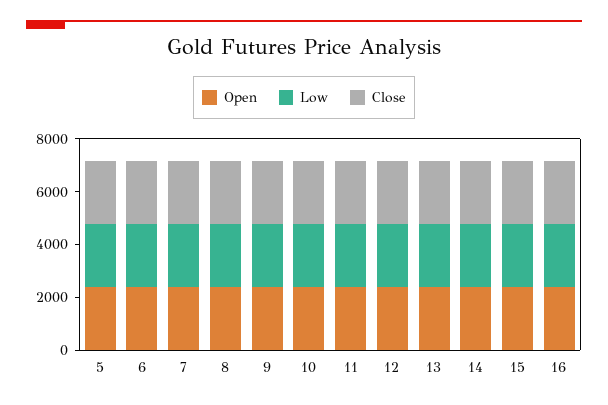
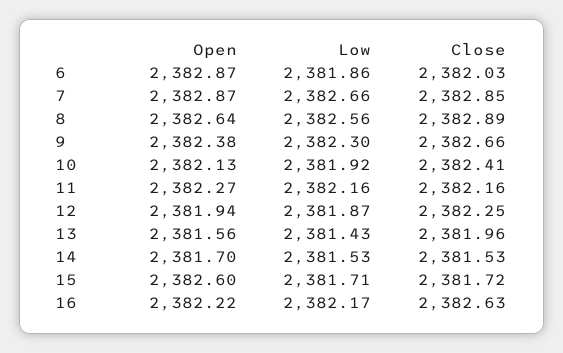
  {
    "Open": {
-     "5": 2500,
      "6": 2382.87,
      "7": 2382.87,
      "8": 2382.64,
      "9": 2382.38,
      "10": 2382.13,
      "11": 2382.27,
      "12": 2381.94,
      "13": 2381.56,
      "14": 2381.7,
      "15": 2382.6,
      "16": 2382.22
    },
    "Low": {
-     "5": 2500,
      "6": 2381.86,
      "7": 2382.66,
      "8": 2382.56,
      "9": 2382.3,
      "10": 2381.92,
      "11": 2382.16,
      "12": 2381.87,
      "13": 2381.43,
      "14": 2381.53,
      "15": 2381.71,
      "16": 2382.17
    },
    "Close": {
-     "5": 2500,
      "6": 2382.03,
      "7": 2382.85,
      "8": 2382.89,
      "9": 2382.66,
      "10": 2382.41,
      "11": 2382.16,
      "12": 2382.25,
      "13": 2381.96,
      "14": 2381.53,
      "15": 2381.72,
      "16": 2382.63
    }
  }

